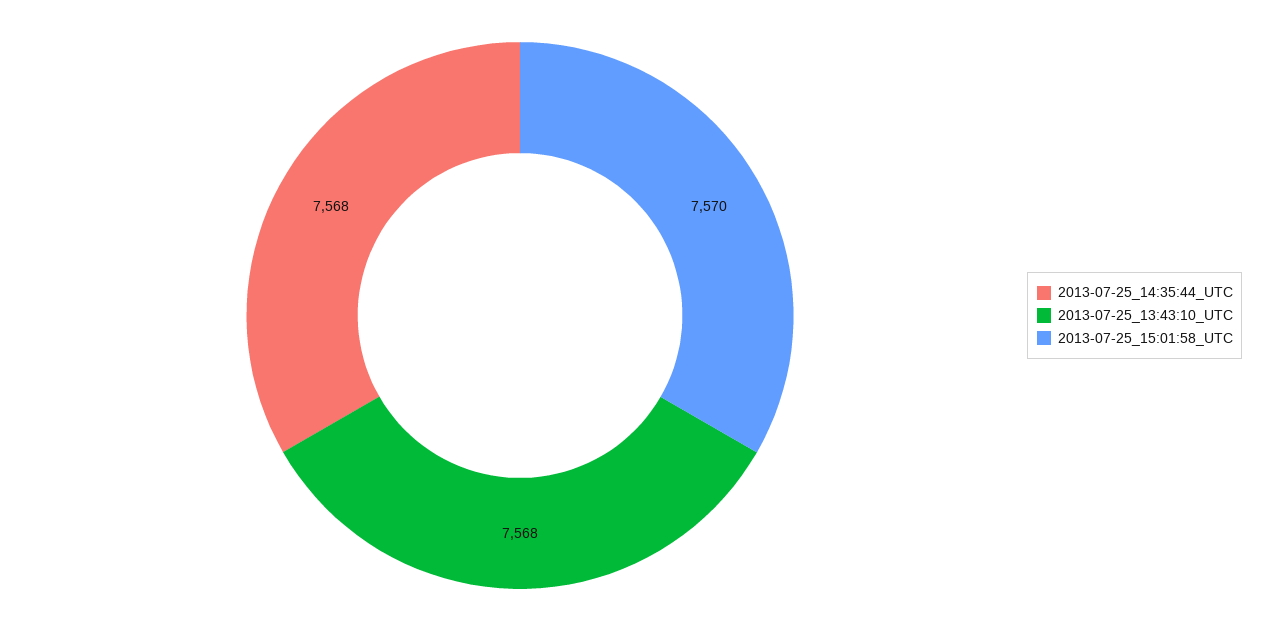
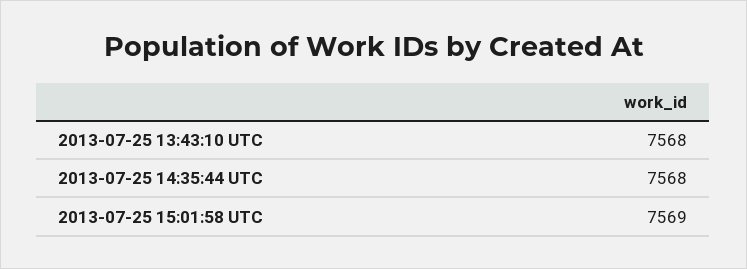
  {
    "2013-07-25_14:35:44_UTC": 7568,
    "2013-07-25_13:43:10_UTC": 7568,
-   "2013-07-25_15:01:58_UTC": 7570
+   "2013-07-25_15:01:58_UTC": 7569
  }

